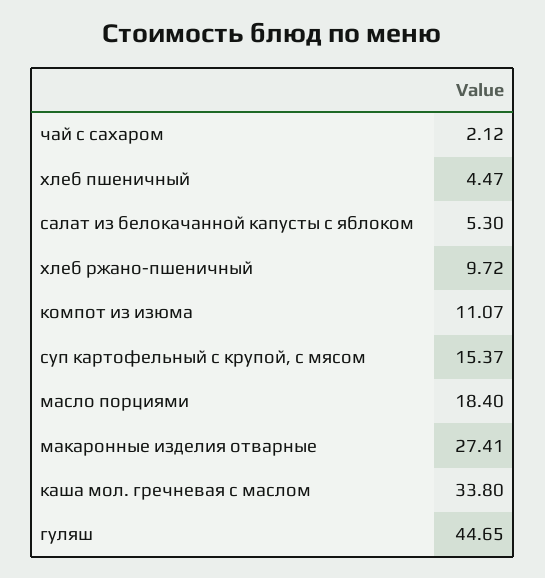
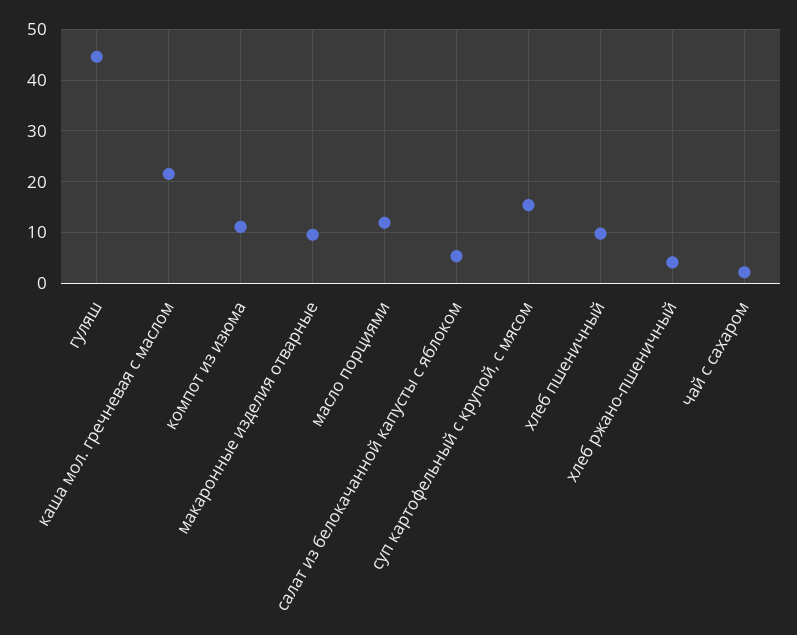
  {
    "чай с сахаром": 2.12,
-   "хлеб пшеничный": 4.47,
+   "хлеб пшеничный": 10,
    "салат из белокачанной капусты с яблоком": 5.3,
-   "хлеб ржано-пшеничный": 9.72,
+   "хлеб ржано-пшеничный": 4,
    "компот из изюма": 11.07,
    "суп картофельный с крупой, с мясом": 15.37,
-   "масло порциями": 18.4,
+   "масло порциями": 12,
-   "макаронные изделия отварные": 27.41,
+   "макаронные изделия отварные": 10,
-   "каша мол. гречневая с маслом": 33.8,
+   "каша мол. гречневая с маслом": 22,
    "гуляш": 44.65
  }

